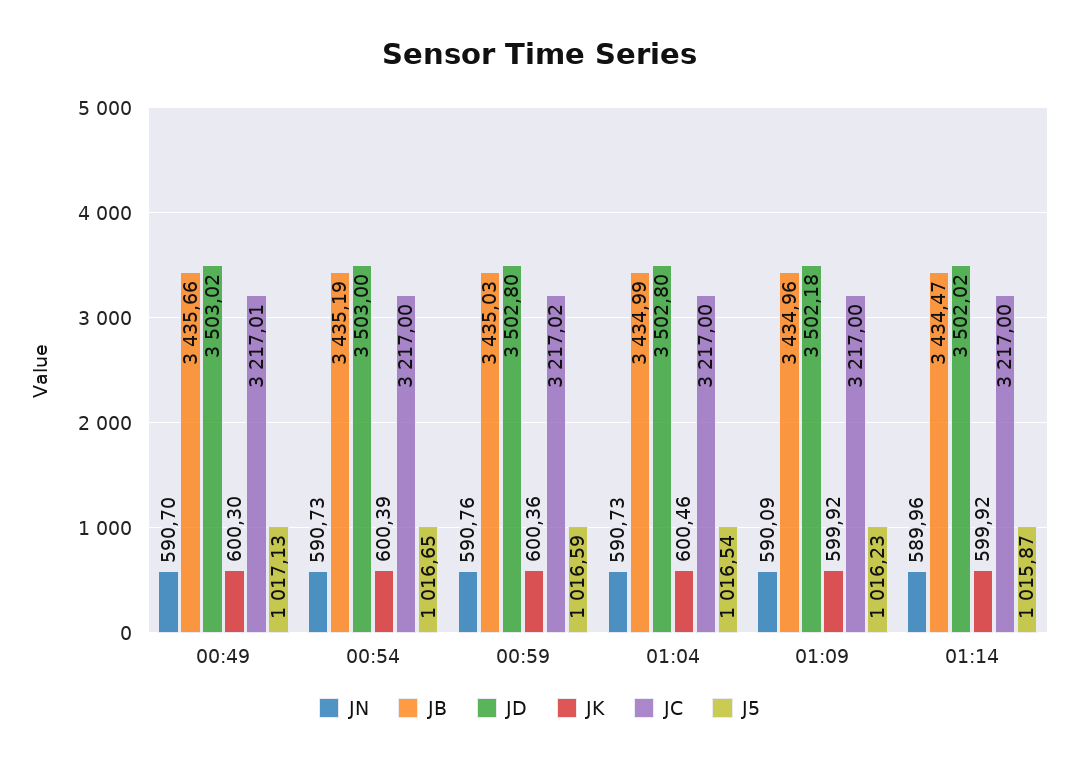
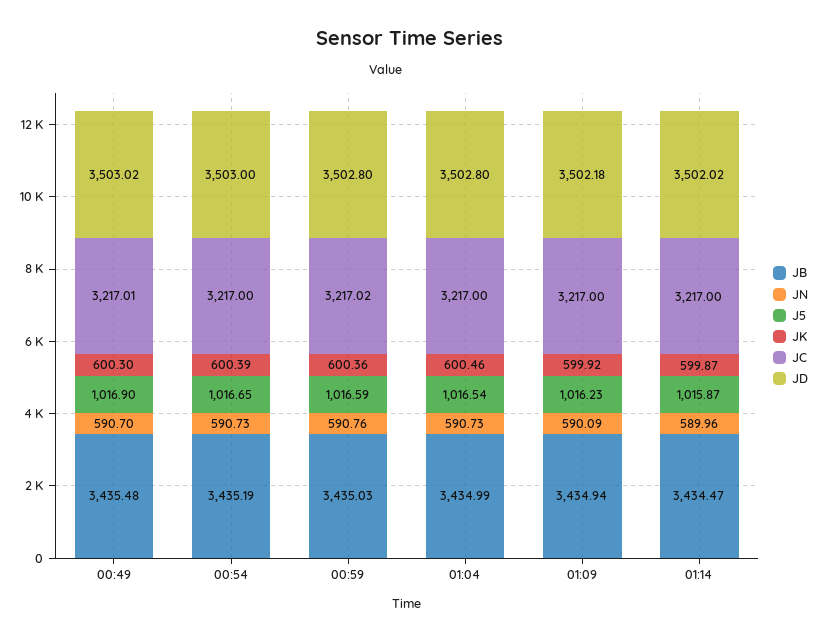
  {
    "JN": {
      "00:49": 590.7,
      "00:54": 590.73,
      "00:59": 590.76,
      "01:04": 590.73,
      "01:09": 590.09,
      "01:14": 589.96
    },
    "JB": {
-     "00:49": 3435.66,
+     "00:49": 3435.48,
      "00:54": 3435.19,
      "00:59": 3435.03,
      "01:04": 3434.99,
-     "01:09": 3434.96,
+     "01:09": 3434.94,
      "01:14": 3434.47
    },
    "JD": {
      "00:49": 3503.02,
      "00:54": 3503,
      "00:59": 3502.8,
      "01:04": 3502.8,
      "01:09": 3502.18,
      "01:14": 3502.02
    },
    "JK": {
      "00:49": 600.3,
      "00:54": 600.39,
      "00:59": 600.36,
      "01:04": 600.46,
      "01:09": 599.92,
-     "01:14": 599.92
+     "01:14": 599.87
    },
    "JC": {
      "00:49": 3217.01,
      "00:54": 3217,
      "00:59": 3217.02,
      "01:04": 3217,
      "01:09": 3217,
      "01:14": 3217
    },
    "J5": {
-     "00:49": 1017.13,
+     "00:49": 1016.9,
      "00:54": 1016.65,
      "00:59": 1016.59,
      "01:04": 1016.54,
      "01:09": 1016.23,
      "01:14": 1015.87
    }
  }

